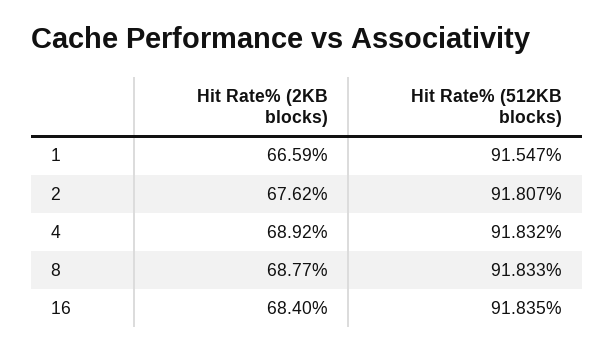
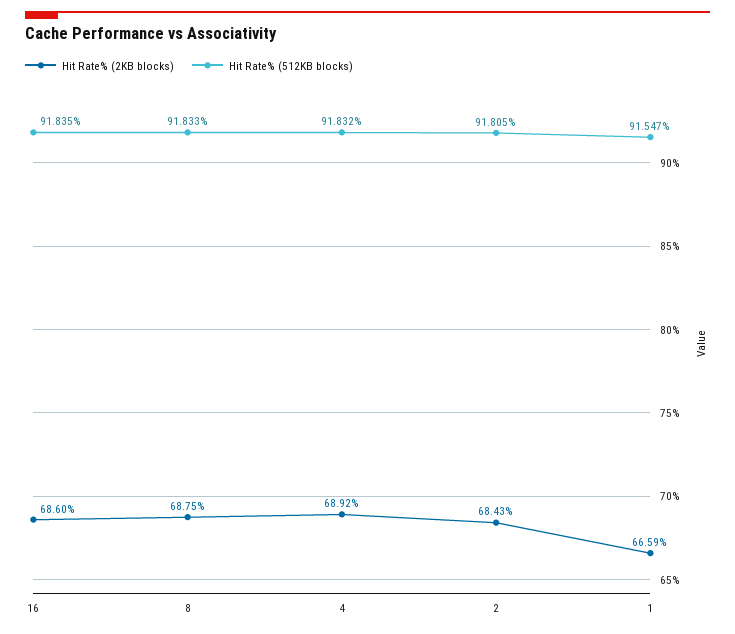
  {
    "Hit Rate% (2KB blocks)": {
      "1": 66.59,
-     "2": 67.62,
+     "2": 68.43,
      "4": 68.92,
-     "8": 68.77,
+     "8": 68.75,
-     "16": 68.4
+     "16": 68.6
    },
    "Hit Rate% (512KB blocks)": {
      "1": 91.547,
-     "2": 91.807,
+     "2": 91.805,
      "4": 91.832,
      "8": 91.833,
      "16": 91.835
    }
  }

